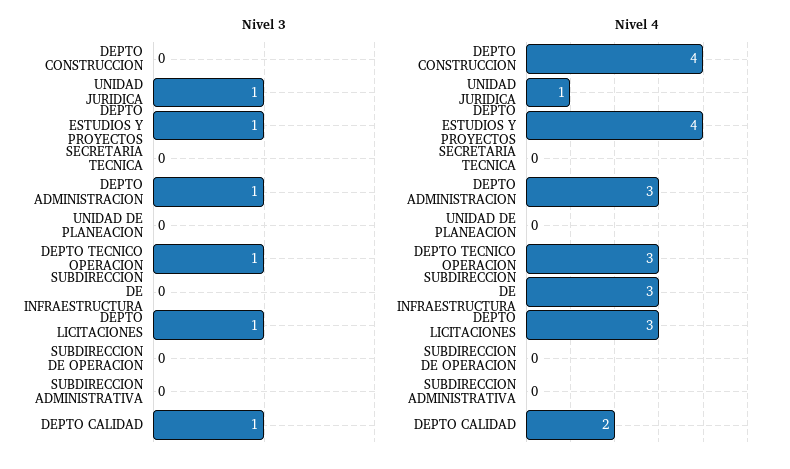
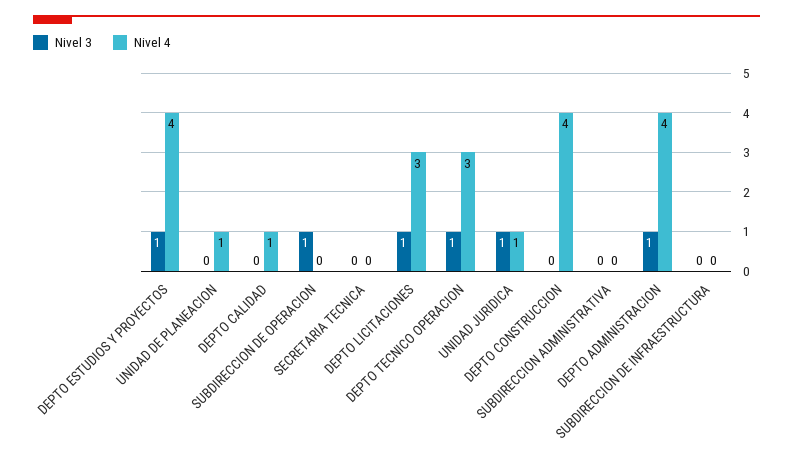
  {
    "Nivel 3": {
      "DEPTO CONSTRUCCION": 0,
      "UNIDAD JURIDICA": 1,
      "DEPTO ESTUDIOS Y PROYECTOS": 1,
      "SECRETARIA TECNICA": 0,
      "DEPTO ADMINISTRACION": 1,
      "UNIDAD DE PLANEACION": 0,
      "DEPTO TECNICO OPERACION": 1,
      "SUBDIRECCION DE INFRAESTRUCTURA": 0,
      "DEPTO LICITACIONES": 1,
-     "SUBDIRECCION DE OPERACION": 0,
+     "SUBDIRECCION DE OPERACION": 1,
      "SUBDIRECCION ADMINISTRATIVA": 0,
-     "DEPTO CALIDAD": 1
+     "DEPTO CALIDAD": 0
    },
    "Nivel 4": {
      "DEPTO CONSTRUCCION": 4,
      "UNIDAD JURIDICA": 1,
      "DEPTO ESTUDIOS Y PROYECTOS": 4,
      "SECRETARIA TECNICA": 0,
-     "DEPTO ADMINISTRACION": 3,
+     "DEPTO ADMINISTRACION": 4,
-     "UNIDAD DE PLANEACION": 0,
+     "UNIDAD DE PLANEACION": 1,
      "DEPTO TECNICO OPERACION": 3,
-     "SUBDIRECCION DE INFRAESTRUCTURA": 3,
+     "SUBDIRECCION DE INFRAESTRUCTURA": 0,
      "DEPTO LICITACIONES": 3,
      "SUBDIRECCION DE OPERACION": 0,
      "SUBDIRECCION ADMINISTRATIVA": 0,
-     "DEPTO CALIDAD": 2
+     "DEPTO CALIDAD": 1
    }
  }

